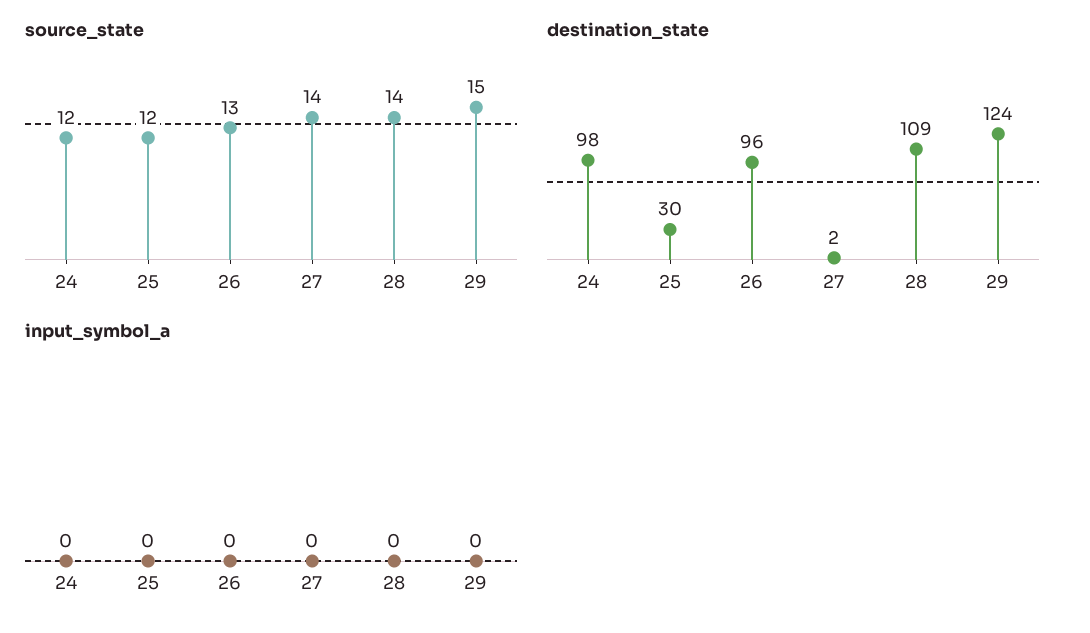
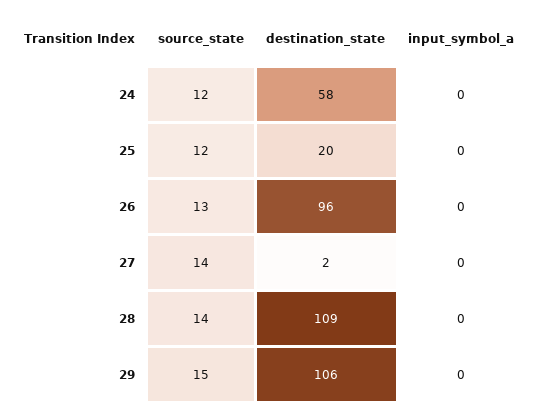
  {
    "source_state": {
      "24": 12,
      "25": 12,
      "26": 13,
      "27": 14,
      "28": 14,
      "29": 15
    },
    "destination_state": {
-     "24": 98,
+     "24": 58,
-     "25": 30,
+     "25": 20,
      "26": 96,
      "27": 2,
      "28": 109,
-     "29": 124
+     "29": 106
    },
    "input_symbol_a": {
      "24": 0,
      "25": 0,
      "26": 0,
      "27": 0,
      "28": 0,
      "29": 0
    }
  }

